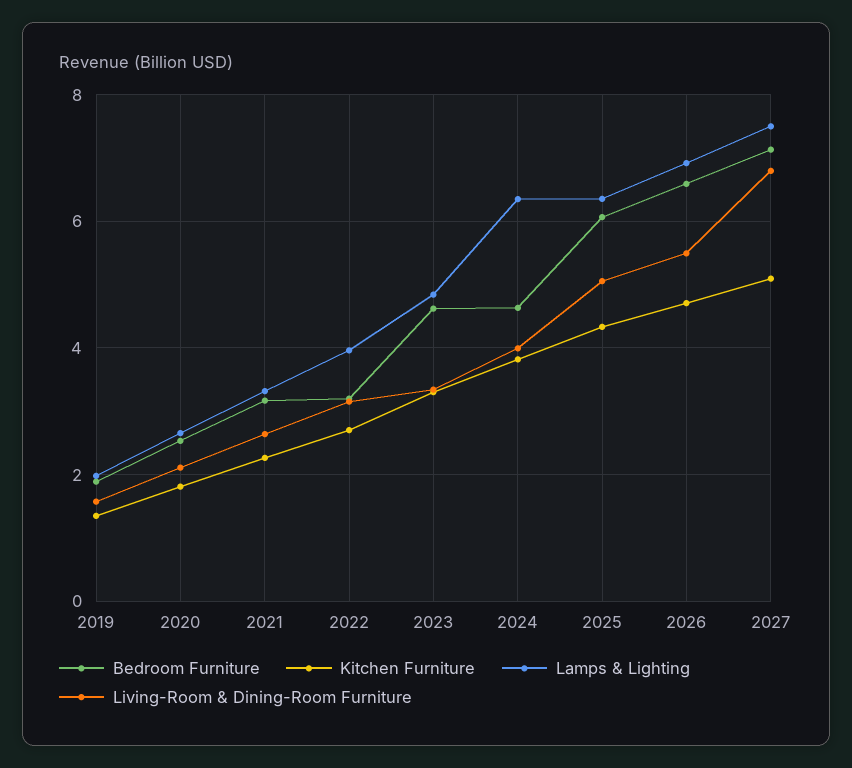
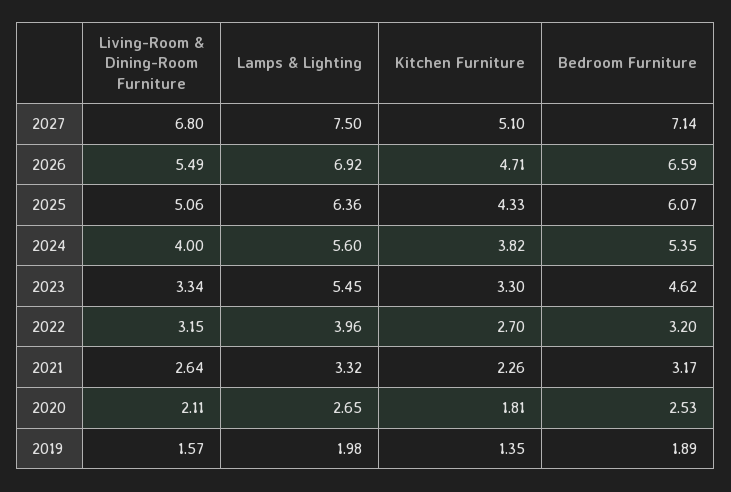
  {
    "Bedroom Furniture": {
      "2019": 1.89,
      "2020": 2.53,
      "2021": 3.17,
      "2022": 3.2,
      "2023": 4.62,
-     "2024": 4.6,
+     "2024": 5.35,
      "2025": 6.07,
      "2026": 6.59,
      "2027": 7.14
    },
    "Kitchen Furniture": {
      "2019": 1.35,
      "2020": 1.81,
      "2021": 2.26,
      "2022": 2.7,
      "2023": 3.3,
      "2024": 3.82,
      "2025": 4.33,
      "2026": 4.71,
      "2027": 5.1
    },
    "Lamps & Lighting": {
      "2019": 1.98,
      "2020": 2.65,
      "2021": 3.32,
      "2022": 3.96,
-     "2023": 4.8,
+     "2023": 5.45,
-     "2024": 6.4,
+     "2024": 5.6,
      "2025": 6.36,
      "2026": 6.92,
      "2027": 7.5
    },
    "Living-Room & Dining-Room Furniture": {
      "2019": 1.57,
      "2020": 2.11,
      "2021": 2.64,
      "2022": 3.15,
      "2023": 3.34,
      "2024": 4,
      "2025": 5.06,
      "2026": 5.49,
      "2027": 6.8
    }
  }

